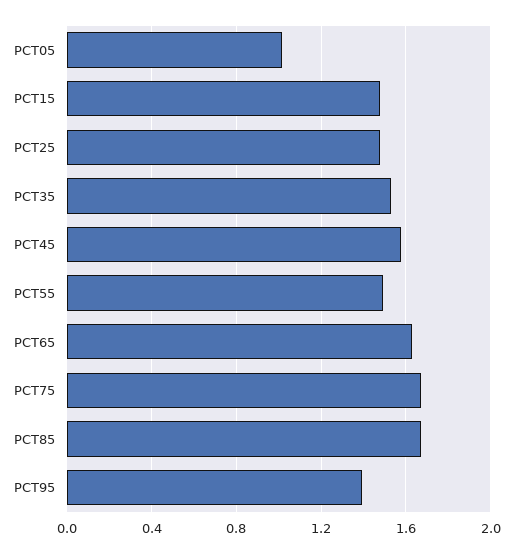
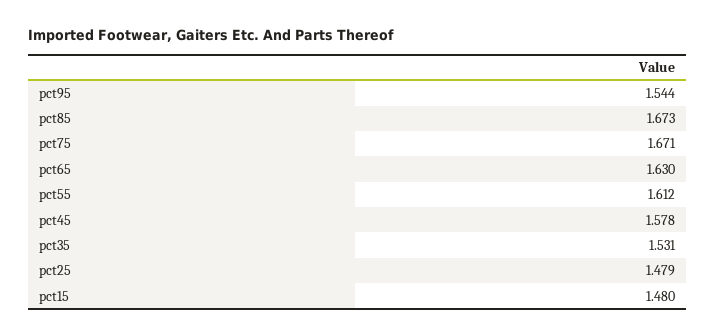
  {
-   "PCT05": 1,
    "PCT15": 1.48,
    "PCT25": 1.479,
    "PCT35": 1.531,
    "PCT45": 1.578,
-   "PCT55": 1.5,
+   "PCT55": 1.612,
    "PCT65": 1.63,
    "PCT75": 1.671,
    "PCT85": 1.673,
-   "PCT95": 1.4
+   "PCT95": 1.544
  }

